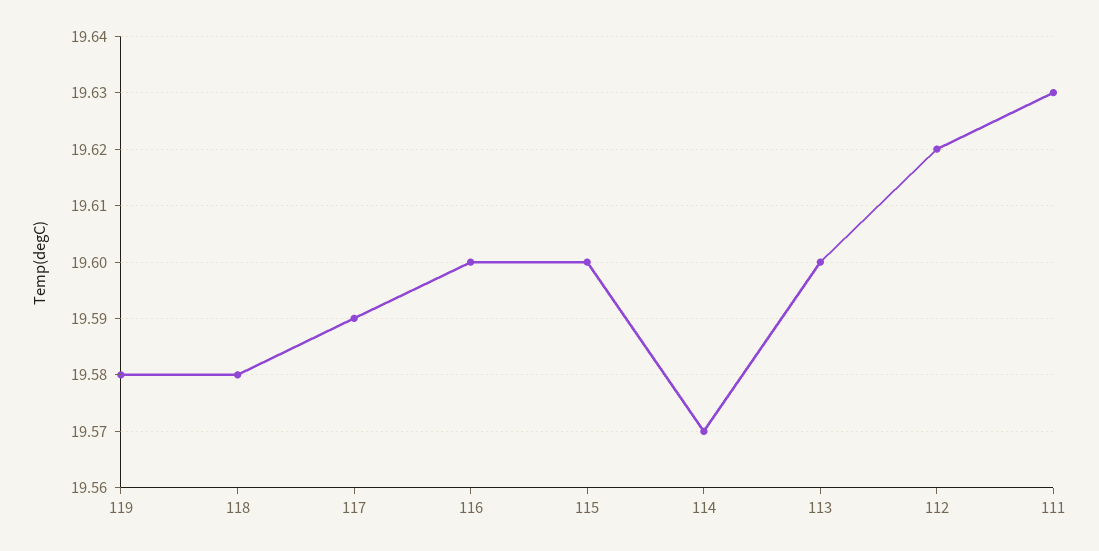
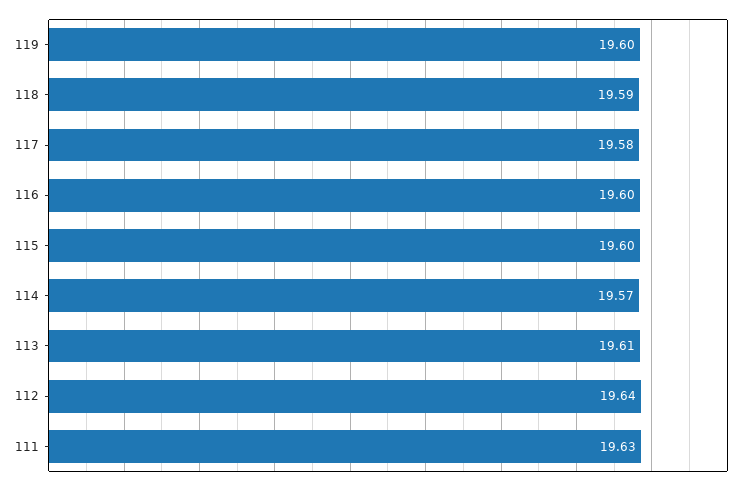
  {
-   "119": 19.58,
+   "119": 19.6,
-   "118": 19.58,
+   "118": 19.59,
-   "117": 19.59,
+   "117": 19.58,
    "116": 19.6,
    "115": 19.6,
    "114": 19.57,
-   "113": 19.6,
+   "113": 19.61,
-   "112": 19.62,
+   "112": 19.64,
    "111": 19.63
  }

